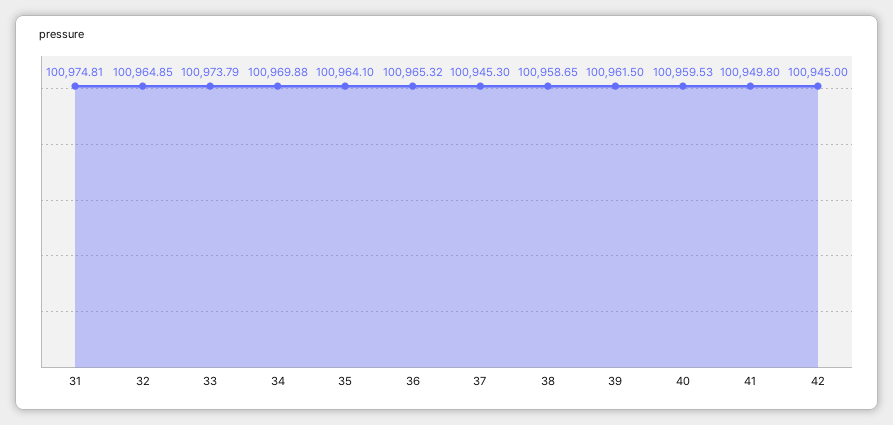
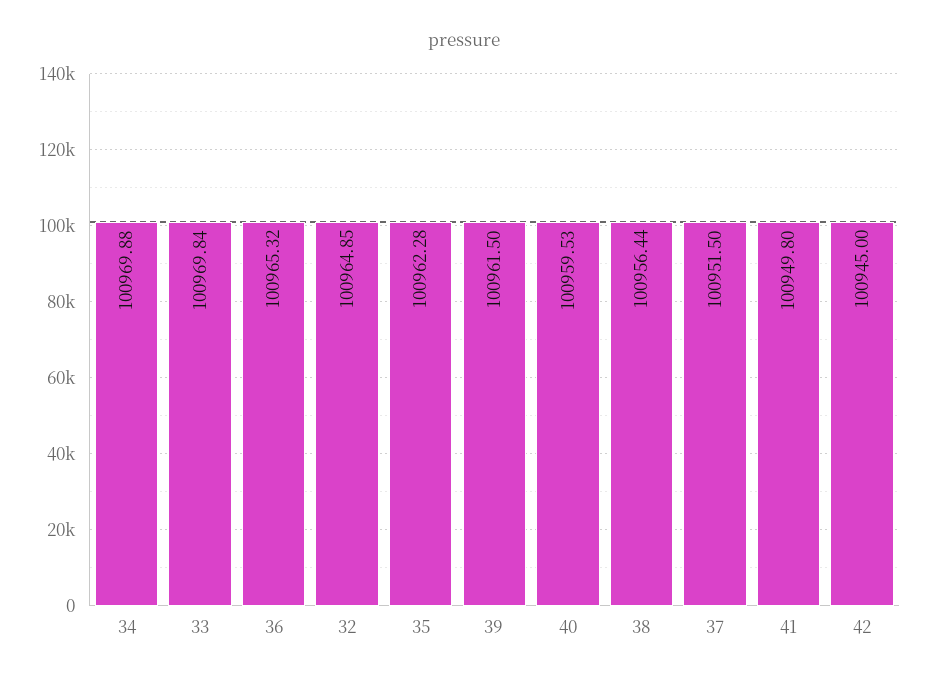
  {
-   "31": 100974.81,
    "32": 100964.85,
-   "33": 100973.79,
+   "33": 100969.84,
    "34": 100969.88,
-   "35": 100964.1,
+   "35": 100962.28,
    "36": 100965.32,
-   "37": 100945.3,
+   "37": 100951.5,
-   "38": 100958.65,
+   "38": 100956.44,
    "39": 100961.5,
    "40": 100959.53,
    "41": 100949.8,
    "42": 100945
  }

